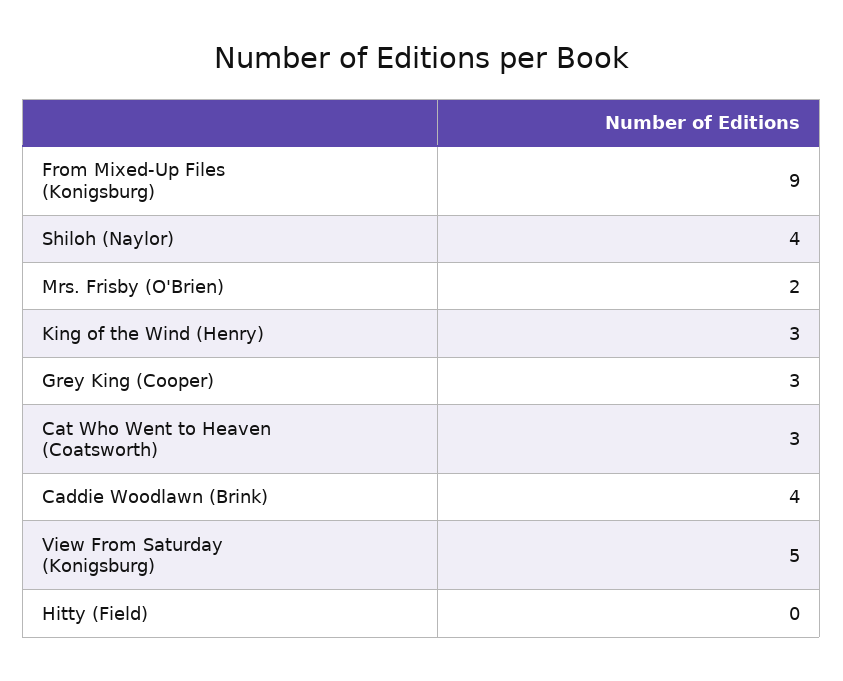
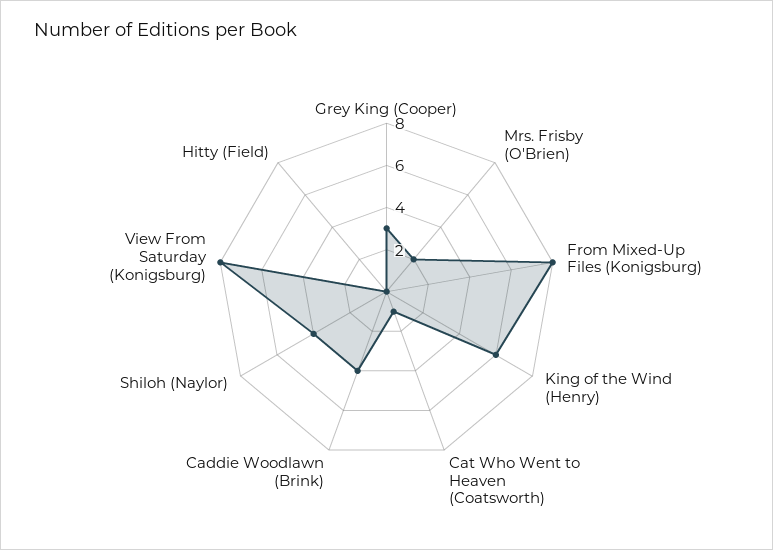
  {
-   "From Mixed-Up Files (Konigsburg)": 9,
+   "From Mixed-Up Files (Konigsburg)": 8,
    "Shiloh (Naylor)": 4,
    "Mrs. Frisby (O'Brien)": 2,
-   "King of the Wind (Henry)": 3,
+   "King of the Wind (Henry)": 6,
    "Grey King (Cooper)": 3,
-   "Cat Who Went to Heaven (Coatsworth)": 3,
+   "Cat Who Went to Heaven (Coatsworth)": 1,
    "Caddie Woodlawn (Brink)": 4,
-   "View From Saturday (Konigsburg)": 5,
+   "View From Saturday (Konigsburg)": 8,
    "Hitty (Field)": 0
  }

